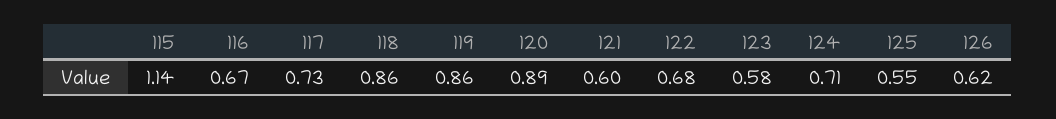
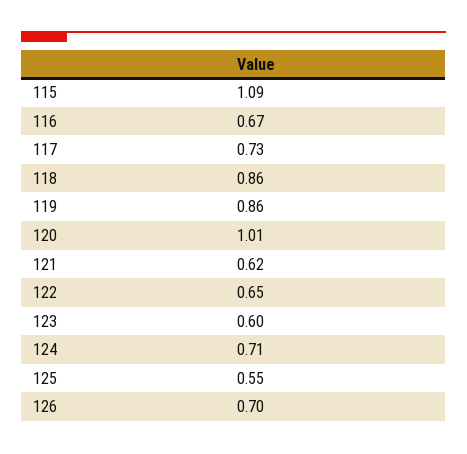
  {
-   "115": 1.14,
+   "115": 1.09,
    "116": 0.67,
    "117": 0.73,
    "118": 0.86,
    "119": 0.86,
-   "120": 0.89,
+   "120": 1.01,
-   "121": 0.6,
+   "121": 0.62,
-   "122": 0.68,
+   "122": 0.65,
-   "123": 0.58,
+   "123": 0.6,
    "124": 0.71,
    "125": 0.55,
-   "126": 0.62
+   "126": 0.7
  }

